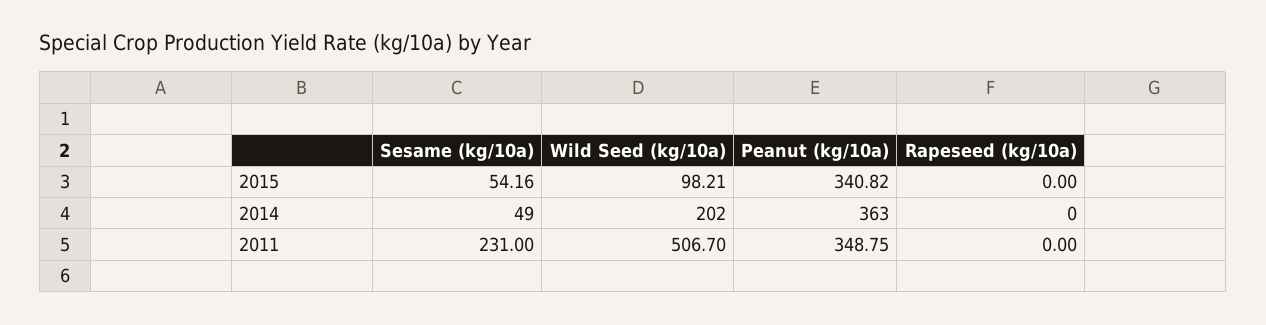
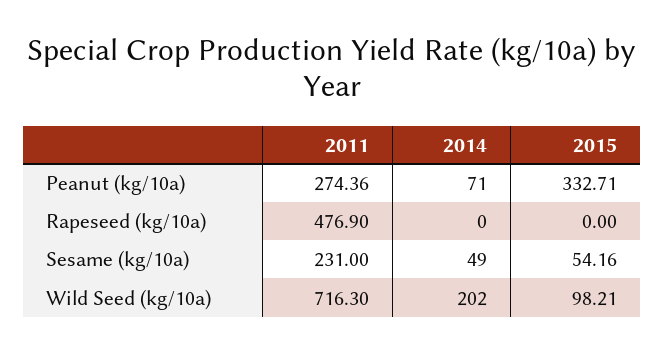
  {
    "Sesame (kg/10a)": {
      "2015": 54.16,
      "2014": 49,
      "2011": 231
    },
    "Wild Seed (kg/10a)": {
      "2015": 98.21,
      "2014": 202,
-     "2011": 506.7
+     "2011": 716.3
    },
    "Peanut (kg/10a)": {
-     "2015": 340.82,
+     "2015": 332.71,
-     "2014": 363,
+     "2014": 71,
-     "2011": 348.75
+     "2011": 274.36
    },
    "Rapeseed (kg/10a)": {
      "2015": 0,
      "2014": 0,
-     "2011": 0
+     "2011": 476.9
    }
  }

